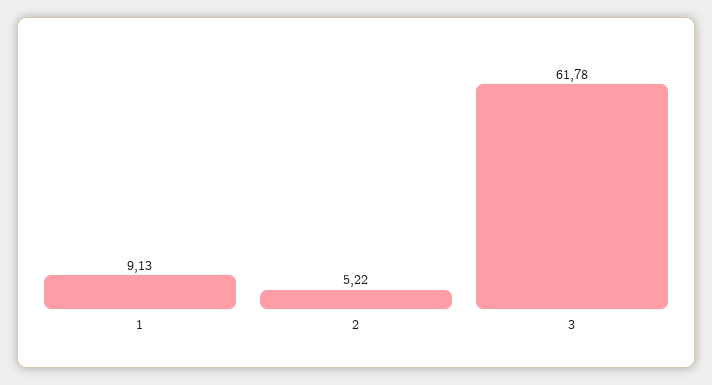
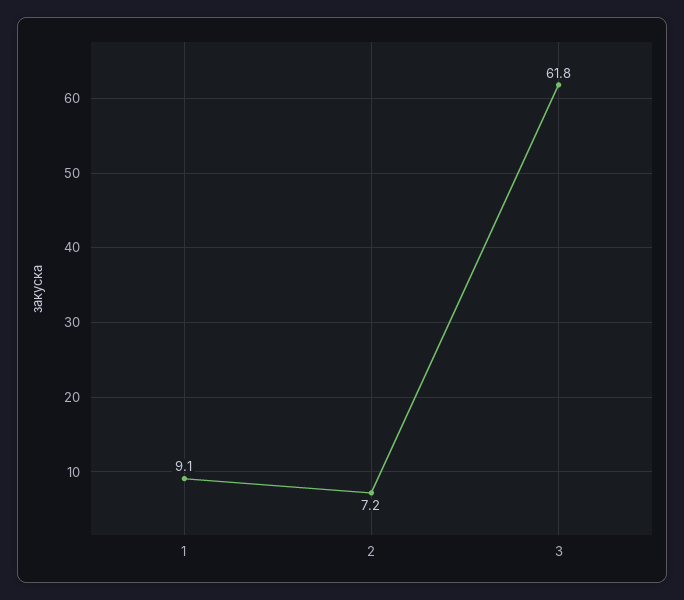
  {
    "1": 9.13,
-   "2": 5.22,
+   "2": 7.2,
    "3": 61.78
  }

